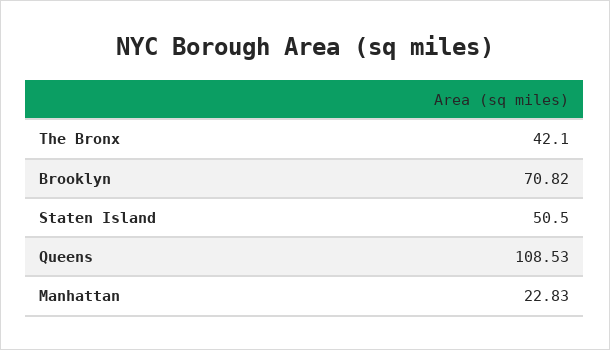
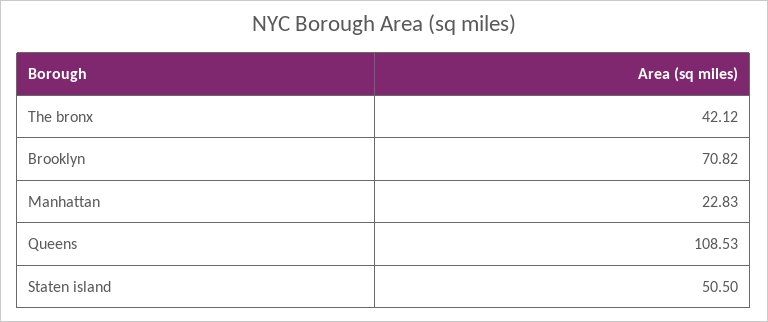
  {
-   "The Bronx": 42.1,
+   "The Bronx": 42.12,
    "Brooklyn": 70.82,
    "Staten Island": 50.5,
    "Queens": 108.53,
    "Manhattan": 22.83
  }

